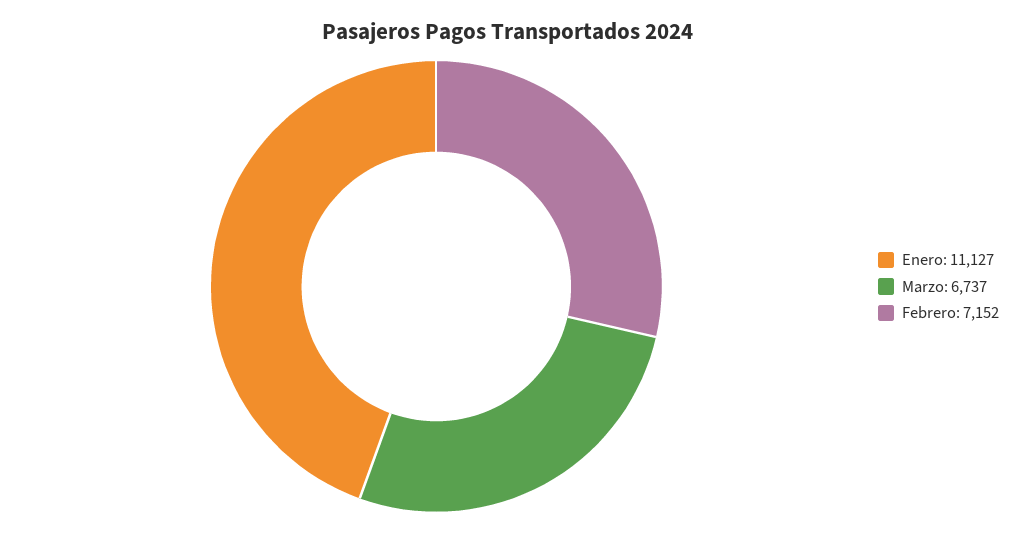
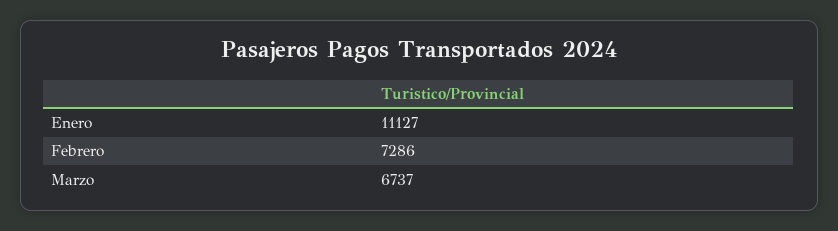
  {
    "Enero": 11127,
    "Marzo": 6737,
-   "Febrero": 7152
+   "Febrero": 7286
  }

